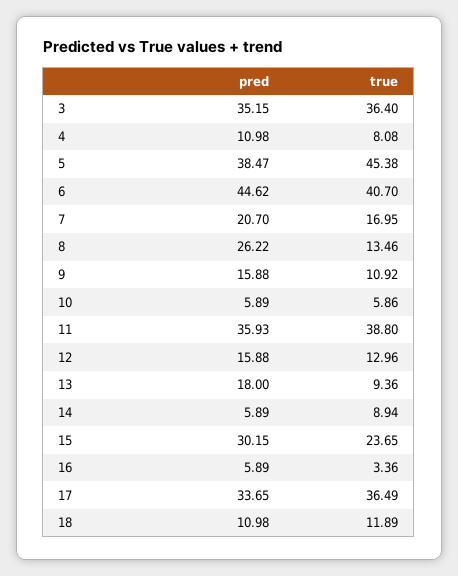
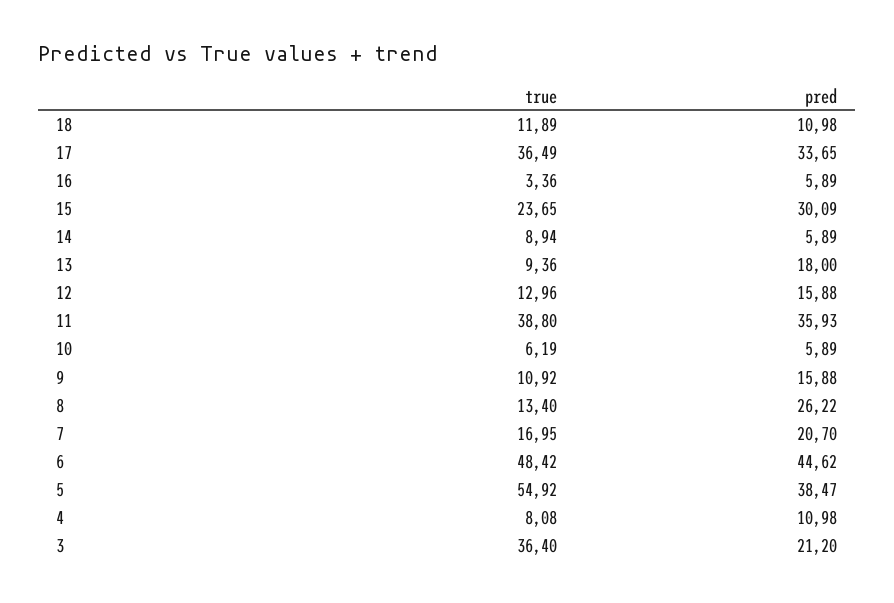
  {
    "pred": {
-     "3": 35.15,
+     "3": 21.2,
      "4": 10.98,
      "5": 38.47,
      "6": 44.62,
      "7": 20.7,
      "8": 26.22,
      "9": 15.88,
      "10": 5.89,
      "11": 35.93,
      "12": 15.88,
      "13": 18,
      "14": 5.89,
-     "15": 30.15,
+     "15": 30.09,
      "16": 5.89,
      "17": 33.65,
      "18": 10.98
    },
    "true": {
      "3": 36.4,
      "4": 8.08,
-     "5": 45.38,
+     "5": 54.92,
-     "6": 40.7,
+     "6": 48.42,
      "7": 16.95,
-     "8": 13.46,
+     "8": 13.4,
      "9": 10.92,
-     "10": 5.86,
+     "10": 6.19,
      "11": 38.8,
      "12": 12.96,
      "13": 9.36,
      "14": 8.94,
      "15": 23.65,
      "16": 3.36,
      "17": 36.49,
      "18": 11.89
    }
  }

